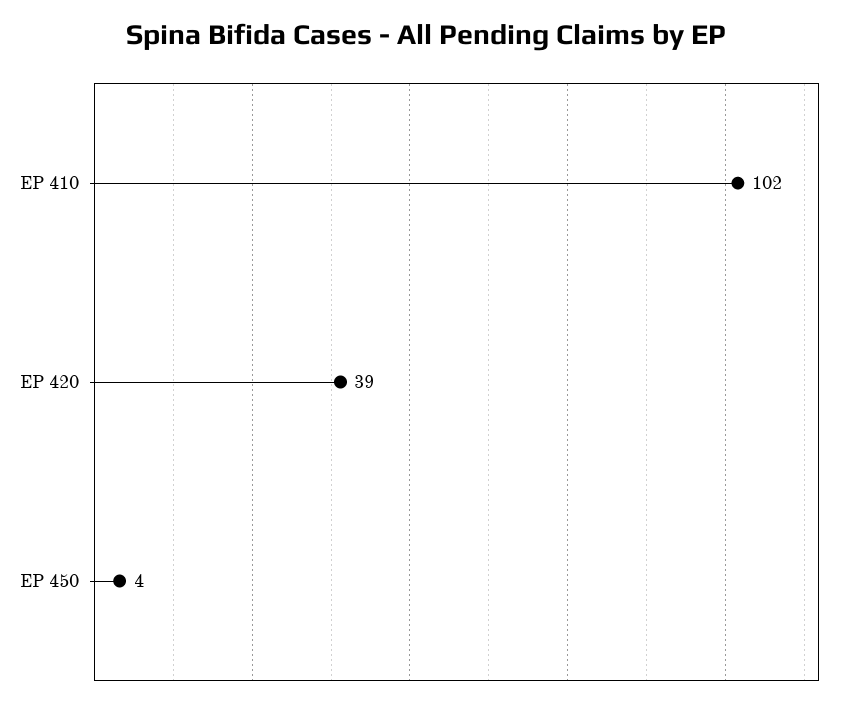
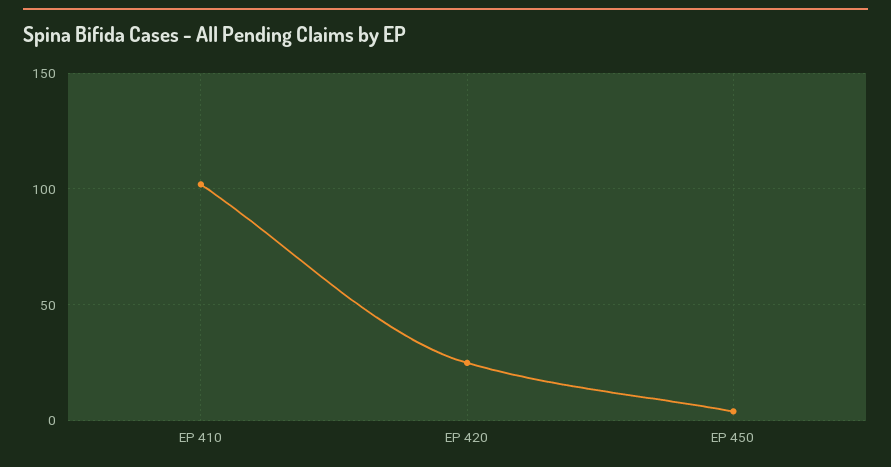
  {
    "EP 410": 102,
-   "EP 420": 39,
+   "EP 420": 25,
    "EP 450": 4
  }

